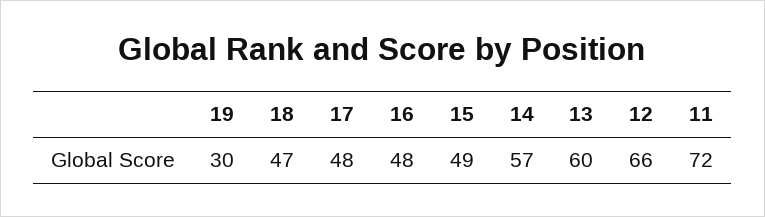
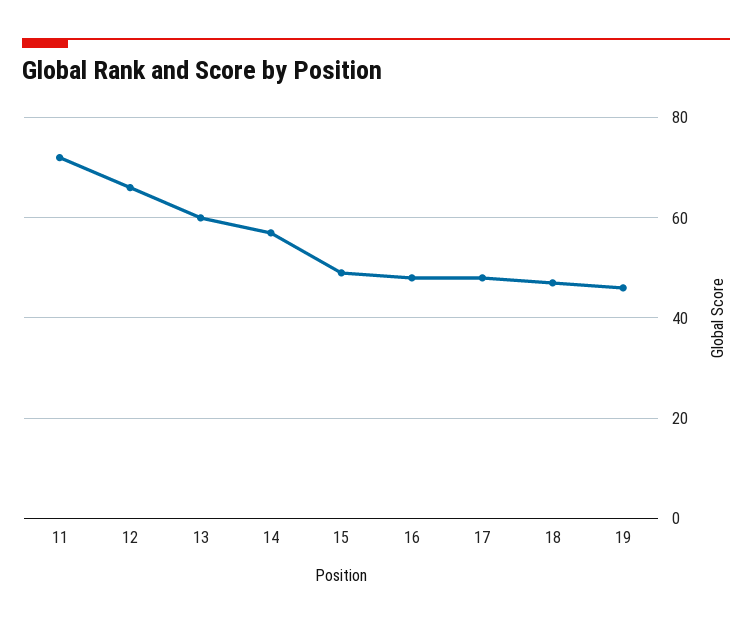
  {
-   "19": 30,
+   "19": 45,
    "18": 47,
    "17": 48,
    "16": 48,
    "15": 49,
    "14": 57,
    "13": 60,
    "12": 66,
    "11": 72
  }

